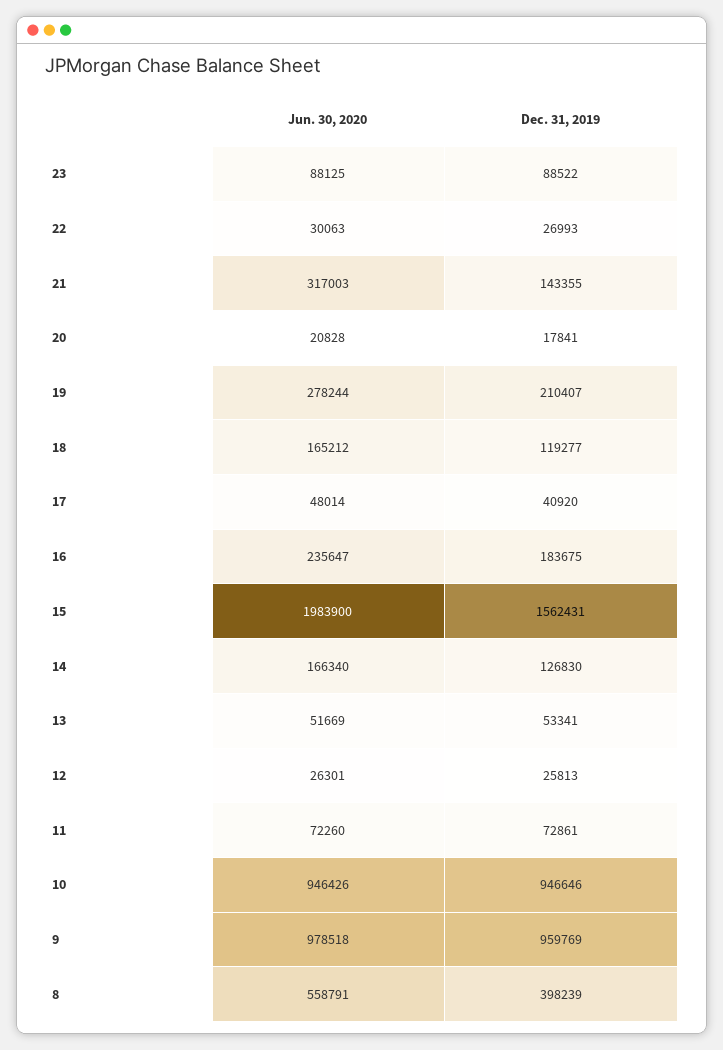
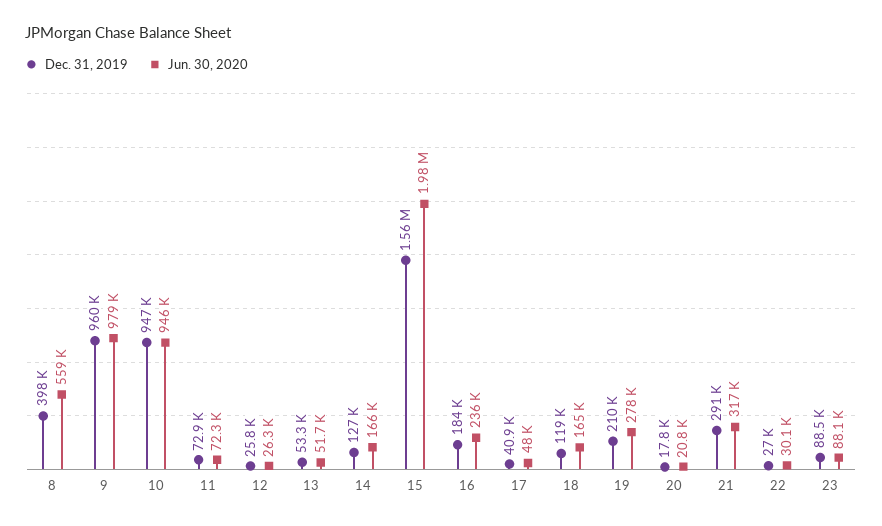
  {
    "Jun. 30, 2020": {
      "23": 88125,
      "22": 30063,
      "21": 317003,
      "20": 20828,
      "19": 278244,
      "18": 165212,
      "17": 48014,
      "16": 235647,
      "15": 1983900,
      "14": 166340,
      "13": 51669,
      "12": 26301,
      "11": 72260,
      "10": 946426,
      "9": 978518,
      "8": 558791
    },
    "Dec. 31, 2019": {
      "23": 88522,
      "22": 26993,
-     "21": 143355,
+     "21": 291000,
      "20": 17841,
      "19": 210407,
      "18": 119277,
      "17": 40920,
      "16": 183675,
      "15": 1562431,
      "14": 126830,
      "13": 53341,
      "12": 25813,
      "11": 72861,
      "10": 946646,
      "9": 959769,
      "8": 398239
    }
  }

